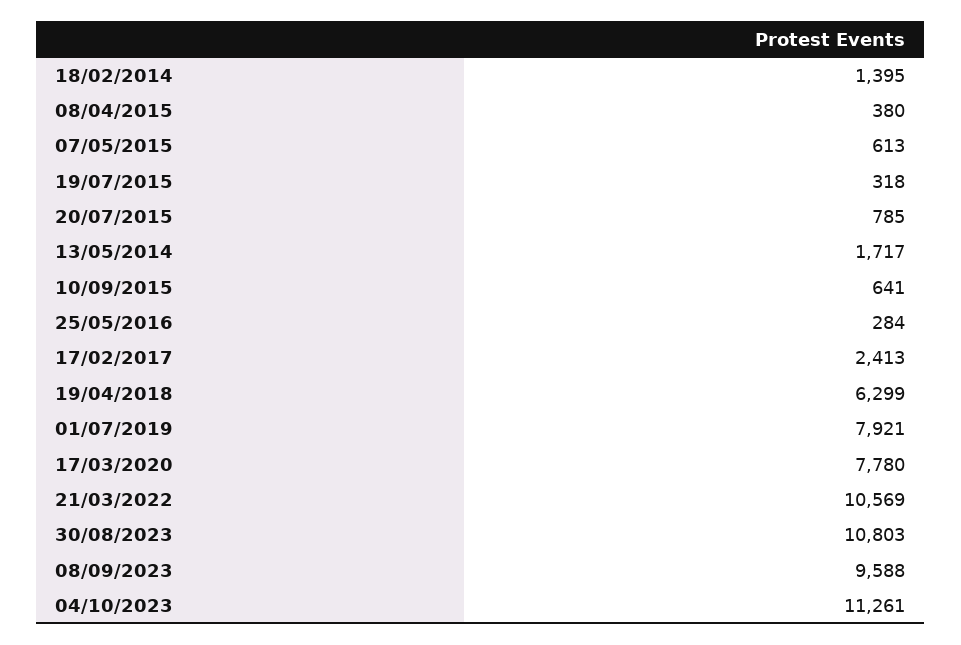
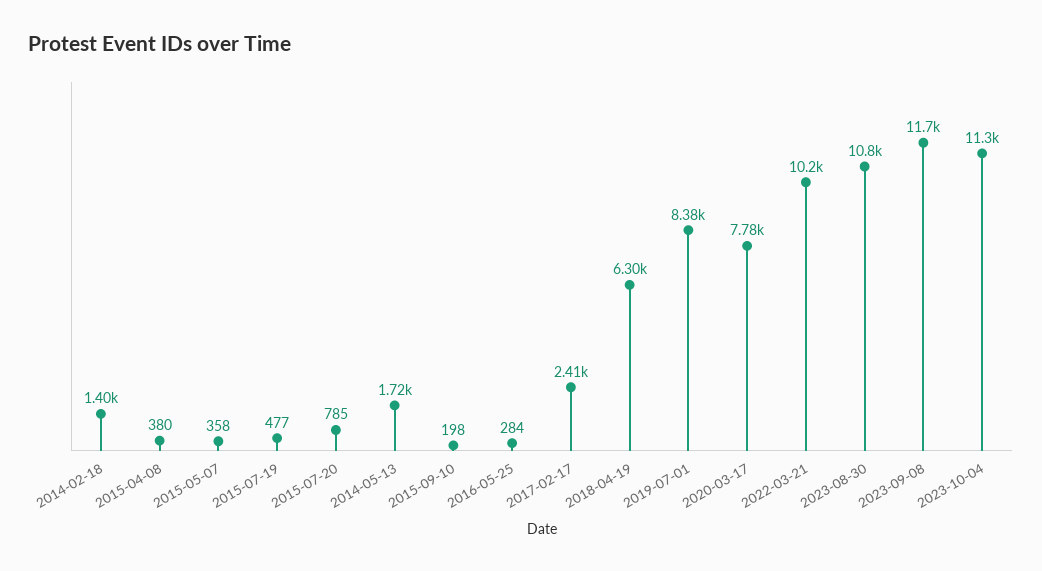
  {
    "18/02/2014": 1395,
    "08/04/2015": 380,
-   "07/05/2015": 613,
+   "07/05/2015": 358,
-   "19/07/2015": 318,
+   "19/07/2015": 477,
    "20/07/2015": 785,
    "13/05/2014": 1717,
-   "10/09/2015": 641,
+   "10/09/2015": 198,
    "25/05/2016": 284,
    "17/02/2017": 2413,
    "19/04/2018": 6299,
-   "01/07/2019": 7921,
+   "01/07/2019": 8380,
    "17/03/2020": 7780,
-   "21/03/2022": 10569,
+   "21/03/2022": 10200,
    "30/08/2023": 10803,
-   "08/09/2023": 9588,
+   "08/09/2023": 11700,
    "04/10/2023": 11261
  }

